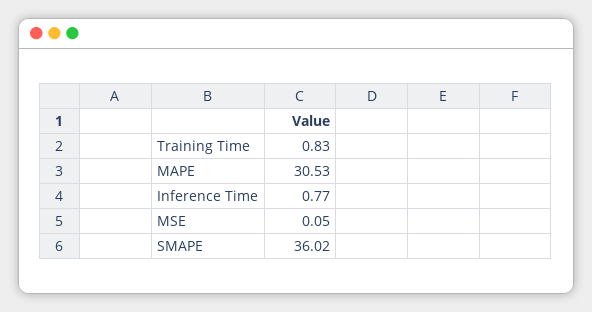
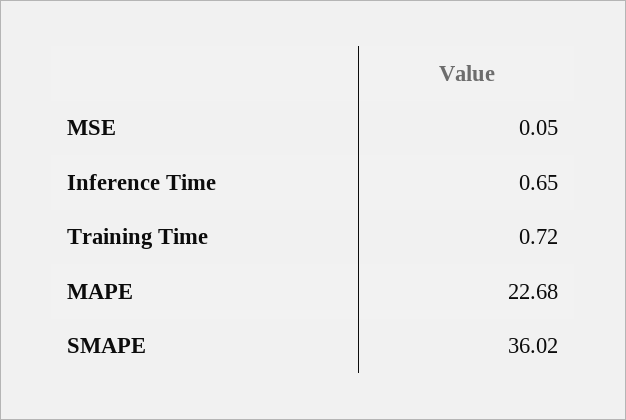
  {
-   "Training Time": 0.83,
+   "Training Time": 0.72,
-   "MAPE": 30.53,
+   "MAPE": 22.68,
-   "Inference Time": 0.77,
+   "Inference Time": 0.65,
    "MSE": 0.05,
    "SMAPE": 36.02
  }

